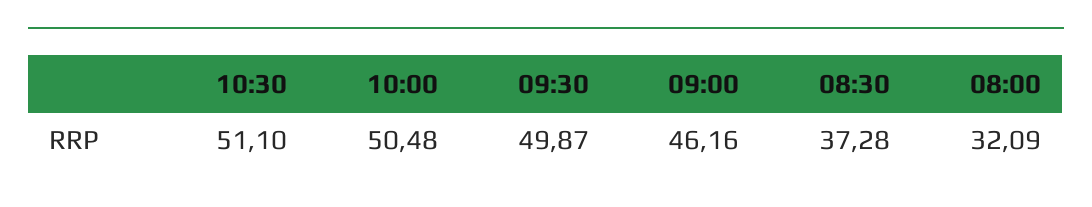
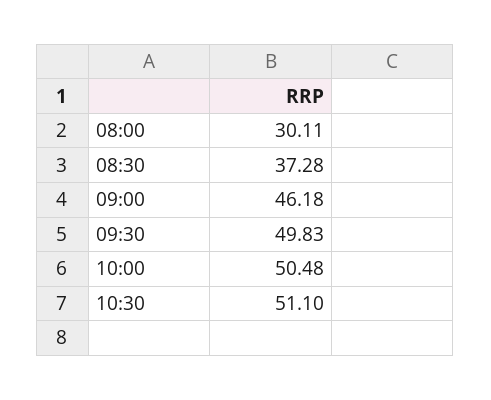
  {
    "10:30": 51.1,
    "10:00": 50.48,
-   "09:30": 49.87,
+   "09:30": 49.83,
-   "09:00": 46.16,
+   "09:00": 46.18,
    "08:30": 37.28,
-   "08:00": 32.09
+   "08:00": 30.11
  }

